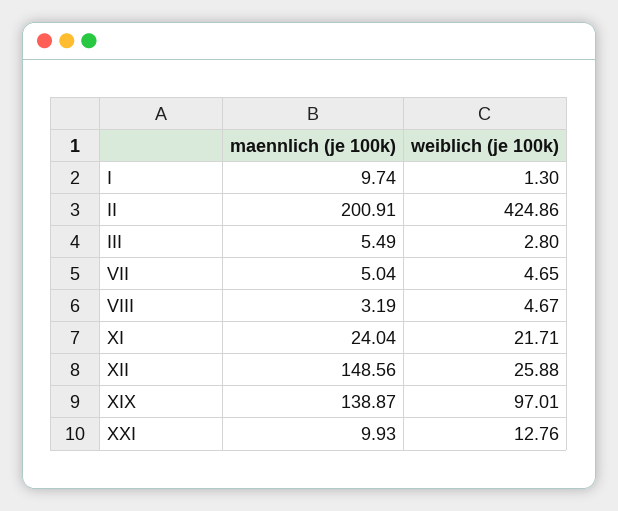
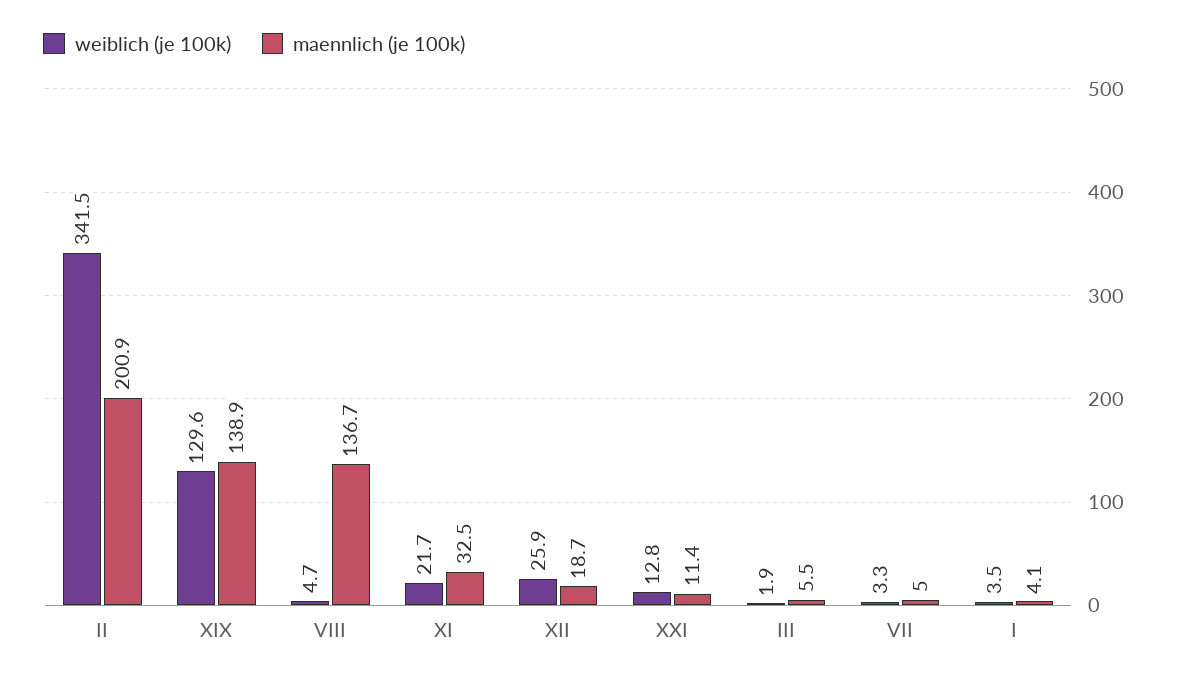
  {
    "maennlich (je 100k)": {
-     "I": 9.74,
+     "I": 4.1,
      "II": 200.91,
      "III": 5.49,
      "VII": 5.04,
-     "VIII": 3.19,
+     "VIII": 136.7,
-     "XI": 24.04,
+     "XI": 32.5,
-     "XII": 148.56,
+     "XII": 18.7,
      "XIX": 138.87,
-     "XXI": 9.93
+     "XXI": 11.4
    },
    "weiblich (je 100k)": {
-     "I": 1.3,
+     "I": 3.5,
-     "II": 424.86,
+     "II": 341.5,
-     "III": 2.8,
+     "III": 1.9,
-     "VII": 4.65,
+     "VII": 3.3,
      "VIII": 4.67,
      "XI": 21.71,
      "XII": 25.88,
-     "XIX": 97.01,
+     "XIX": 129.6,
      "XXI": 12.76
    }
  }

